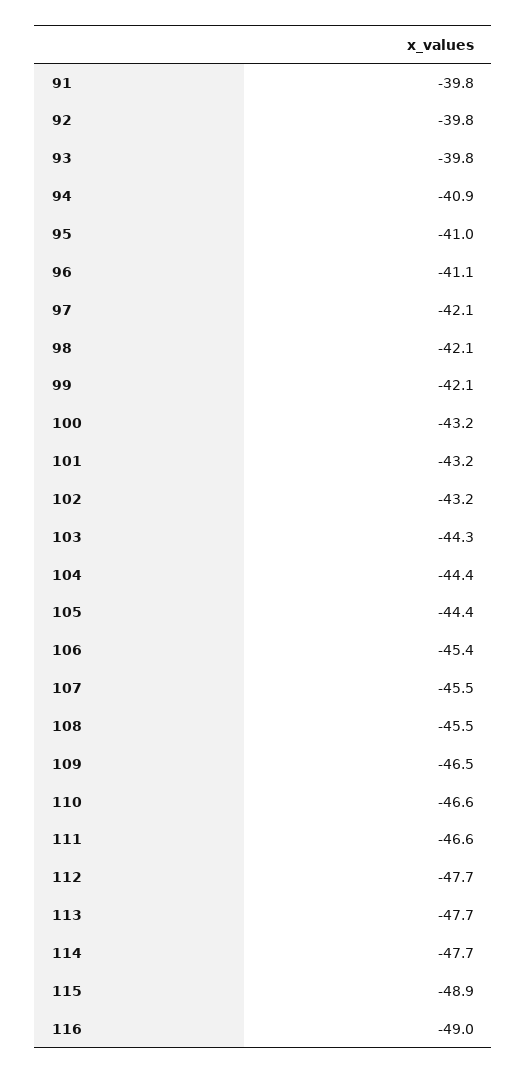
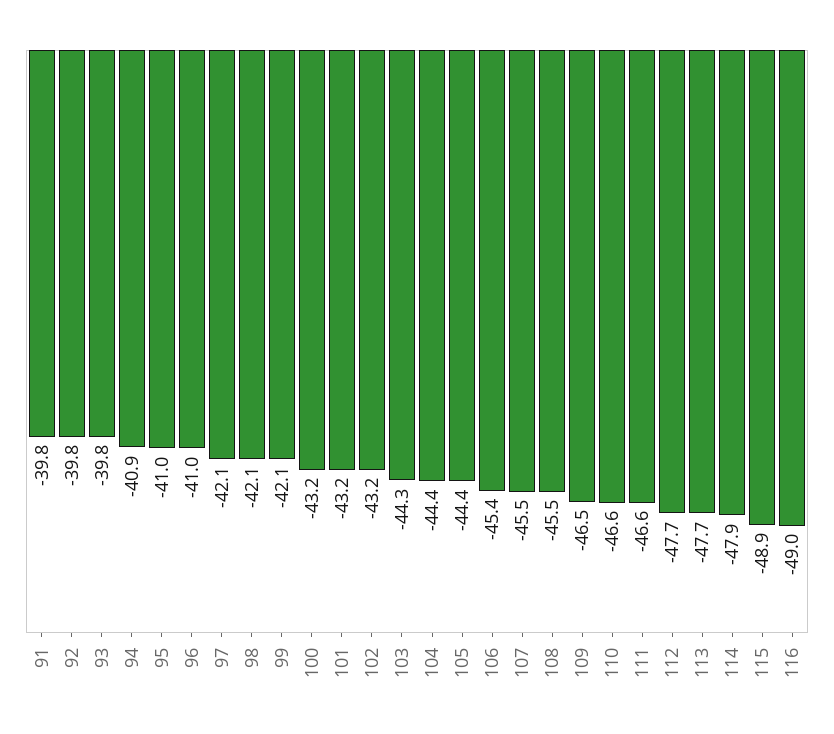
  {
    "91": -39.8,
    "92": -39.8,
    "93": -39.8,
    "94": -40.9,
    "95": -41,
-   "96": -41.1,
+   "96": -41,
    "97": -42.1,
    "98": -42.1,
    "99": -42.1,
    "100": -43.2,
    "101": -43.2,
    "102": -43.2,
    "103": -44.3,
    "104": -44.4,
    "105": -44.4,
    "106": -45.4,
    "107": -45.5,
    "108": -45.5,
    "109": -46.5,
    "110": -46.6,
    "111": -46.6,
    "112": -47.7,
    "113": -47.7,
-   "114": -47.7,
+   "114": -47.9,
    "115": -48.9,
    "116": -49
  }

